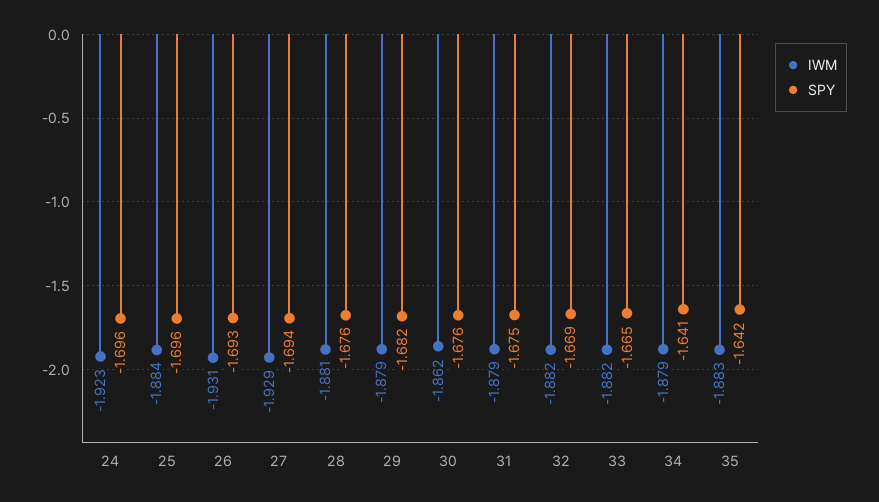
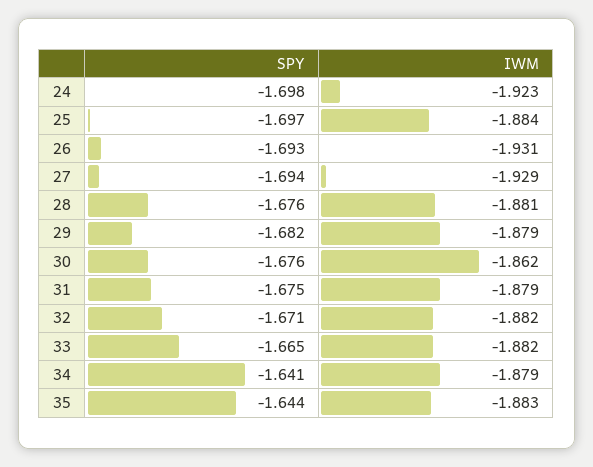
  {
    "IWM": {
      "24": -1.923,
      "25": -1.884,
      "26": -1.931,
      "27": -1.929,
      "28": -1.881,
      "29": -1.879,
      "30": -1.862,
      "31": -1.879,
      "32": -1.882,
      "33": -1.882,
      "34": -1.879,
      "35": -1.883
    },
    "SPY": {
-     "24": -1.696,
+     "24": -1.698,
-     "25": -1.696,
+     "25": -1.697,
      "26": -1.693,
      "27": -1.694,
      "28": -1.676,
      "29": -1.682,
      "30": -1.676,
      "31": -1.675,
-     "32": -1.669,
+     "32": -1.671,
      "33": -1.665,
      "34": -1.641,
-     "35": -1.642
+     "35": -1.644
    }
  }

